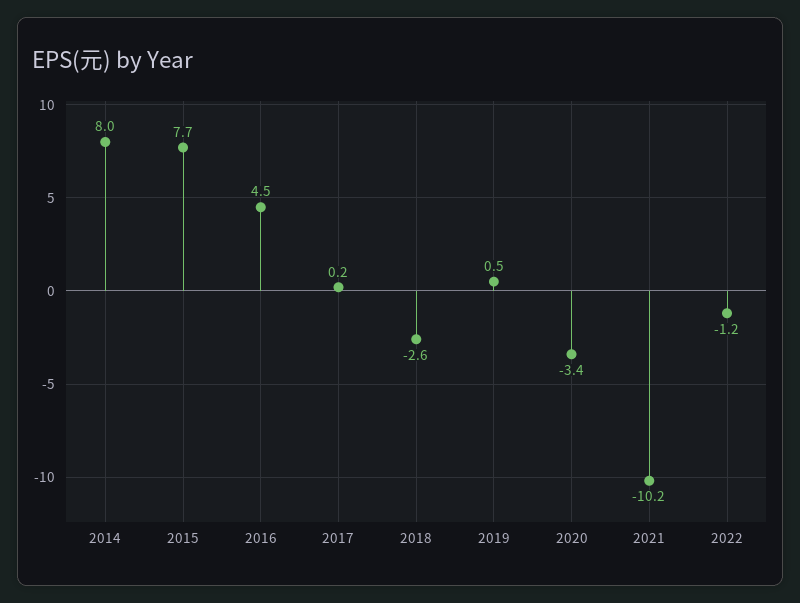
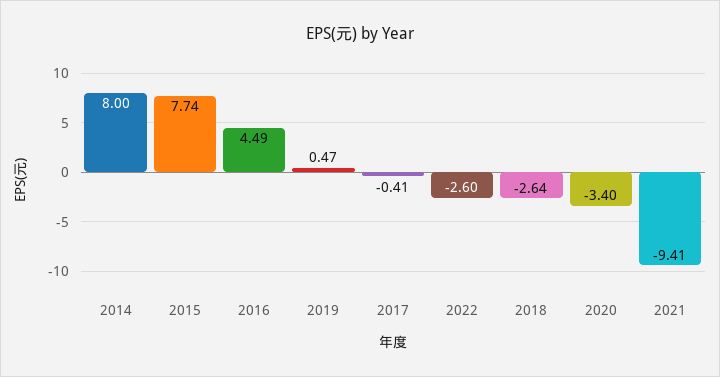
  {
    "2014": 8,
    "2015": 7.74,
    "2016": 4.49,
-   "2017": 0.2,
+   "2017": -0.41,
    "2018": -2.64,
    "2019": 0.47,
    "2020": -3.4,
-   "2021": -10.2,
+   "2021": -9.41,
-   "2022": -1.2
+   "2022": -2.6
  }

